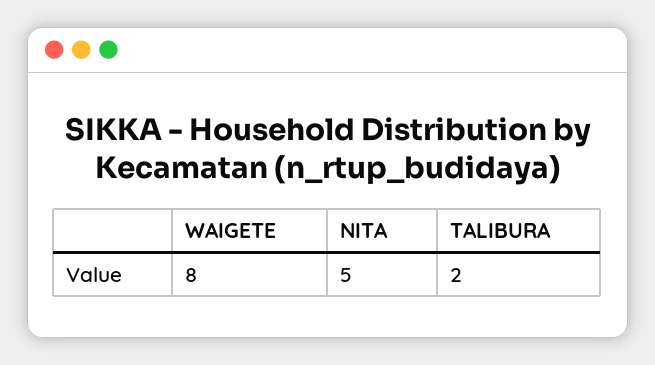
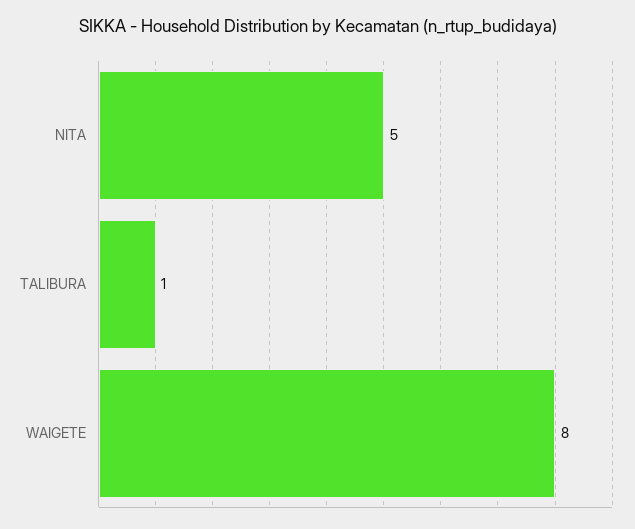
  {
    "WAIGETE": 8,
    "NITA": 5,
-   "TALIBURA": 2
+   "TALIBURA": 1
  }

